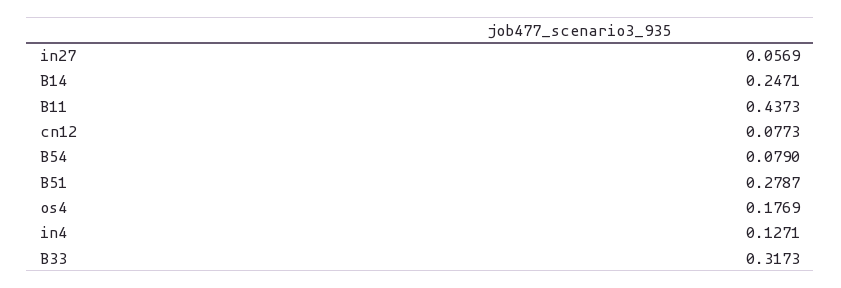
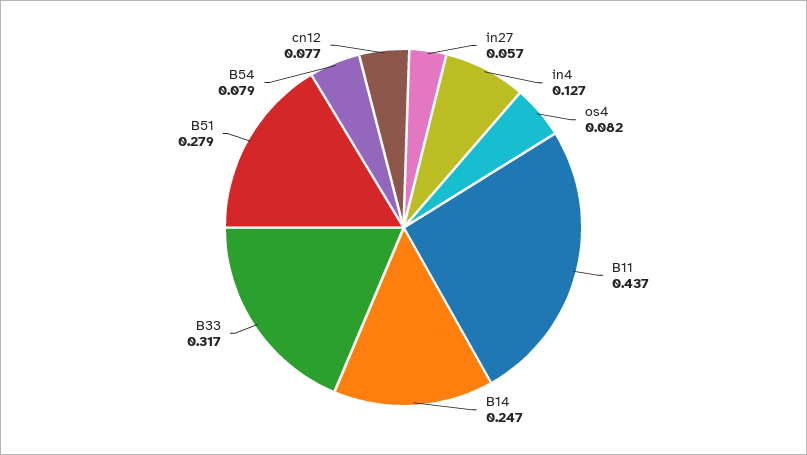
  {
    "in27": 0.0569,
    "B14": 0.2471,
    "B11": 0.4373,
    "cn12": 0.0773,
    "B54": 0.079,
    "B51": 0.2787,
-   "os4": 0.1769,
+   "os4": 0.082,
    "in4": 0.1271,
    "B33": 0.3173
  }

